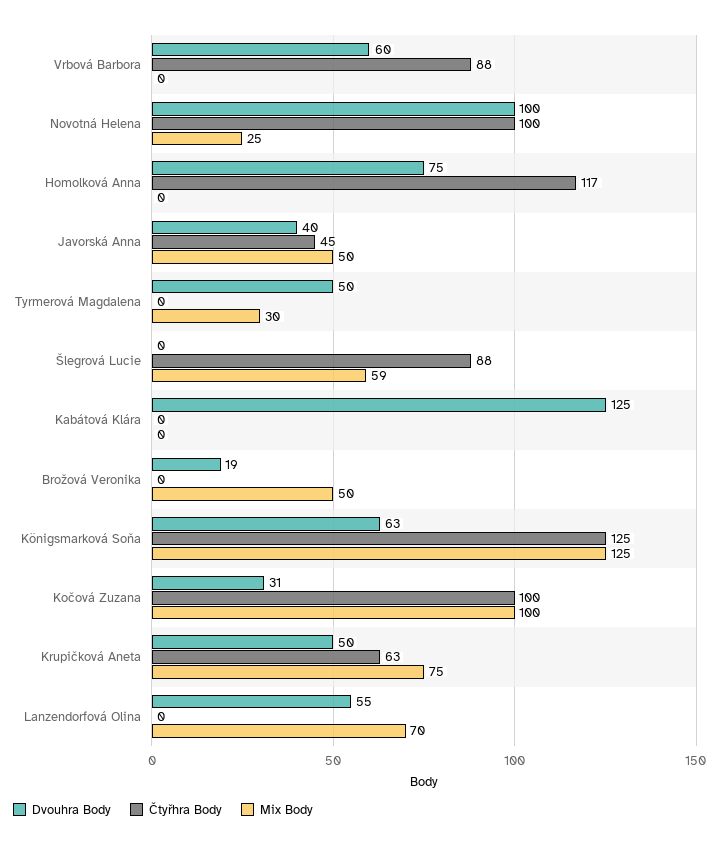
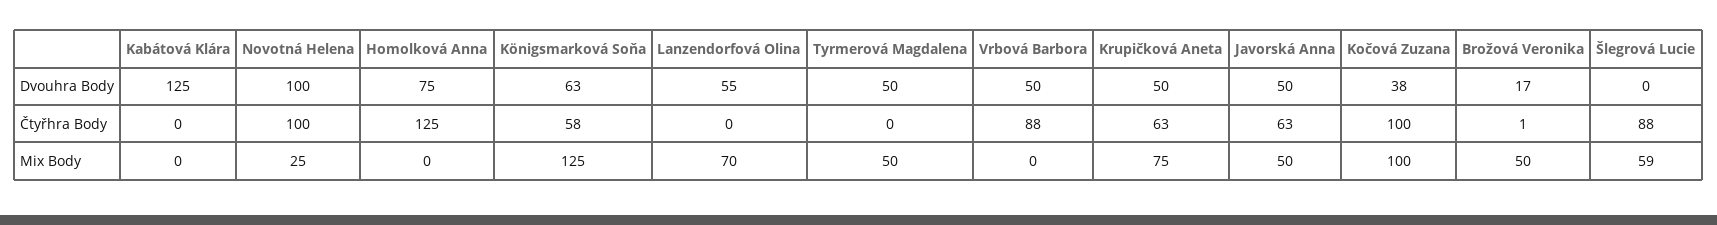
  {
    "Dvouhra Body": {
-     "Vrbová Barbora": 60,
+     "Vrbová Barbora": 50,
      "Novotná Helena": 100,
      "Homolková Anna": 75,
-     "Javorská Anna": 40,
+     "Javorská Anna": 50,
      "Tyrmerová Magdalena": 50,
      "Šlegrová Lucie": 0,
      "Kabátová Klára": 125,
-     "Brožová Veronika": 19,
+     "Brožová Veronika": 17,
      "Königsmarková Soňa": 63,
-     "Kočová Zuzana": 31,
+     "Kočová Zuzana": 38,
      "Krupičková Aneta": 50,
      "Lanzendorfová Olina": 55
    },
    "Čtyřhra Body": {
      "Vrbová Barbora": 88,
      "Novotná Helena": 100,
-     "Homolková Anna": 117,
+     "Homolková Anna": 125,
-     "Javorská Anna": 45,
+     "Javorská Anna": 63,
      "Tyrmerová Magdalena": 0,
      "Šlegrová Lucie": 88,
      "Kabátová Klára": 0,
-     "Brožová Veronika": 0,
+     "Brožová Veronika": 1,
-     "Königsmarková Soňa": 125,
+     "Königsmarková Soňa": 58,
      "Kočová Zuzana": 100,
      "Krupičková Aneta": 63,
      "Lanzendorfová Olina": 0
    },
    "Mix Body": {
      "Vrbová Barbora": 0,
      "Novotná Helena": 25,
      "Homolková Anna": 0,
      "Javorská Anna": 50,
-     "Tyrmerová Magdalena": 30,
+     "Tyrmerová Magdalena": 50,
      "Šlegrová Lucie": 59,
      "Kabátová Klára": 0,
      "Brožová Veronika": 50,
      "Königsmarková Soňa": 125,
      "Kočová Zuzana": 100,
      "Krupičková Aneta": 75,
      "Lanzendorfová Olina": 70
    }
  }

